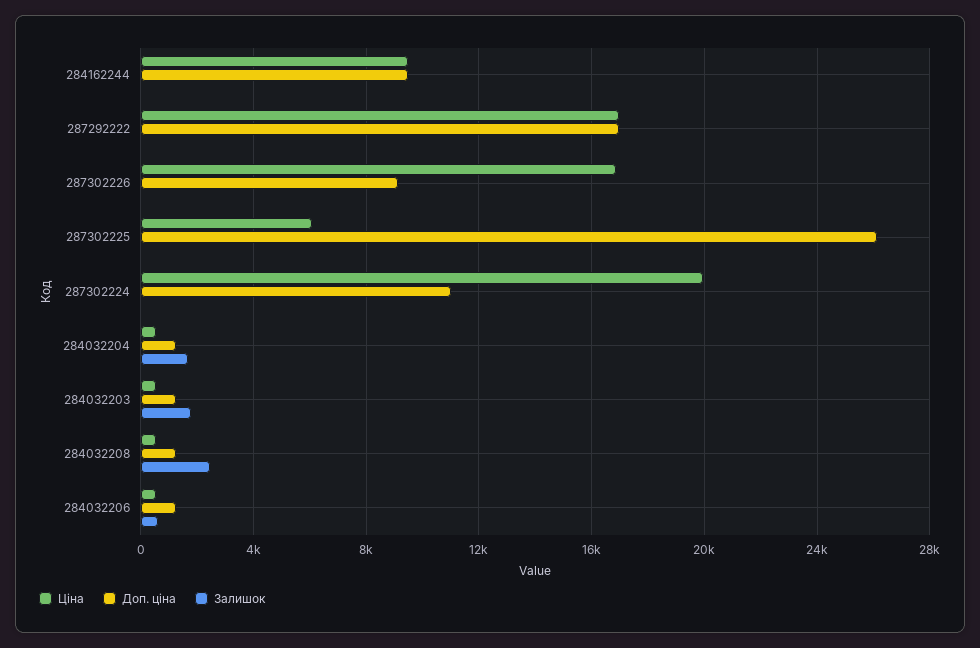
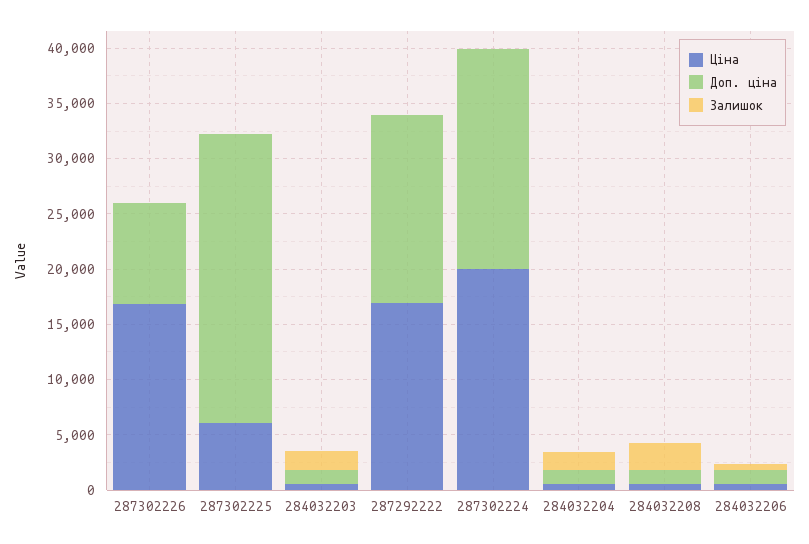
  {
    "Ціна": {
-     "284162244": 9500,
      "287292222": 17000,
      "287302226": 17000,
      "287302225": 6000,
      "287302224": 20000,
      "284032204": 500,
      "284032203": 500,
      "284032208": 500,
      "284032206": 500
    },
    "Доп. ціна": {
-     "284162244": 9500,
      "287292222": 17000,
      "287302226": 9000,
      "287302225": 26000,
-     "287302224": 11000,
+     "287302224": 20000,
      "284032204": 1000,
      "284032203": 1000,
      "284032208": 1000,
      "284032206": 1000
    },
    "Залишок": {
-     "284162244": 0,
      "287292222": 0,
      "287302226": 0,
      "287302225": 0,
      "287302224": 0,
      "284032204": 1500,
      "284032203": 2000,
      "284032208": 2500,
      "284032206": 500
    }
  }

